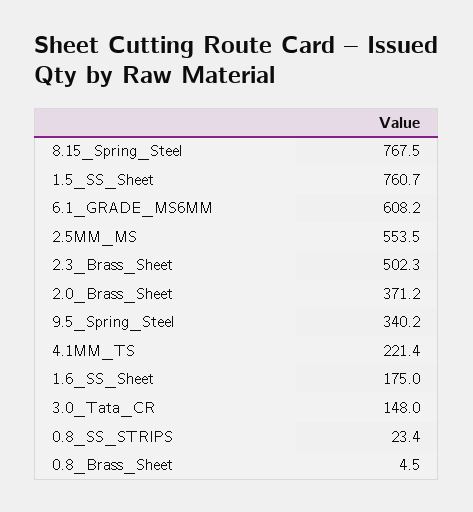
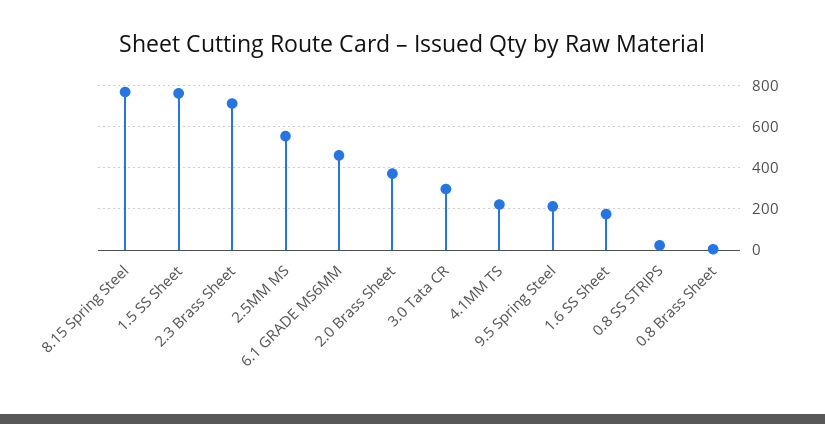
  {
    "8.15_Spring_Steel": 767.5,
    "1.5_SS_Sheet": 760.7,
-   "6.1_GRADE_MS6MM": 608.2,
+   "6.1_GRADE_MS6MM": 450,
    "2.5MM_MS": 553.5,
-   "2.3_Brass_Sheet": 502.3,
+   "2.3_Brass_Sheet": 700,
    "2.0_Brass_Sheet": 371.2,
-   "9.5_Spring_Steel": 340.2,
+   "9.5_Spring_Steel": 200,
    "4.1MM_TS": 221.4,
    "1.6_SS_Sheet": 175,
-   "3.0_Tata_CR": 148,
+   "3.0_Tata_CR": 300,
    "0.8_SS_STRIPS": 23.4,
    "0.8_Brass_Sheet": 4.5
  }

